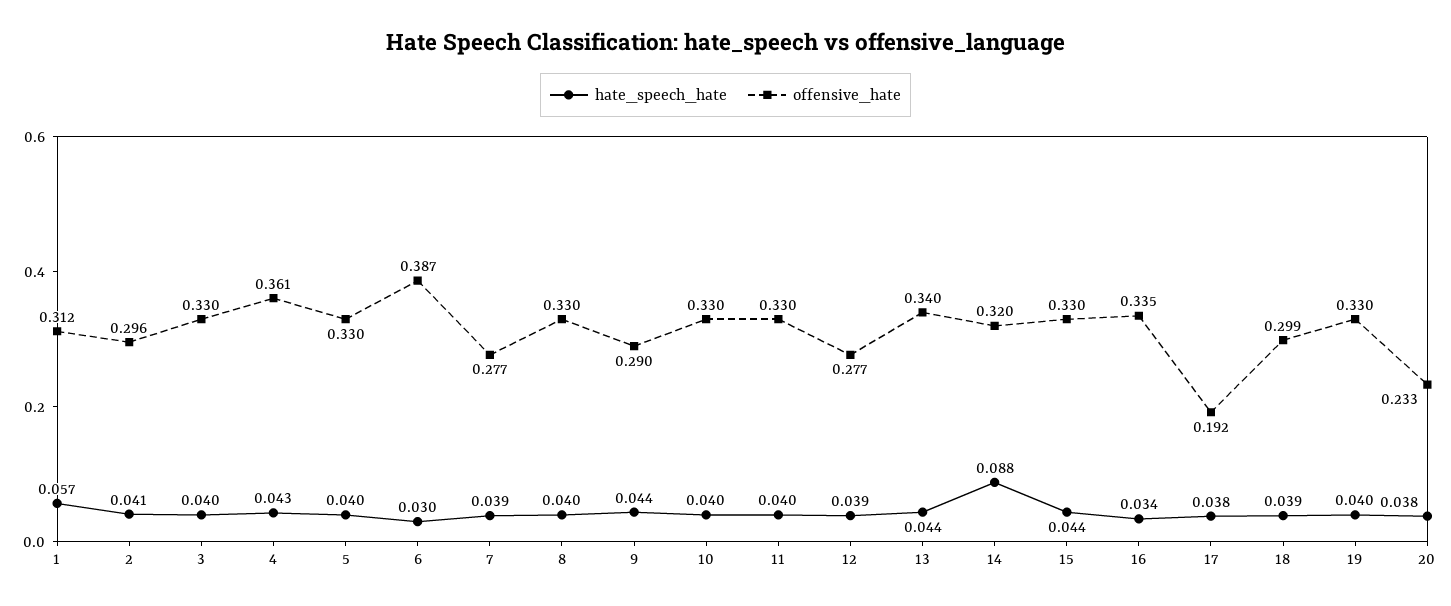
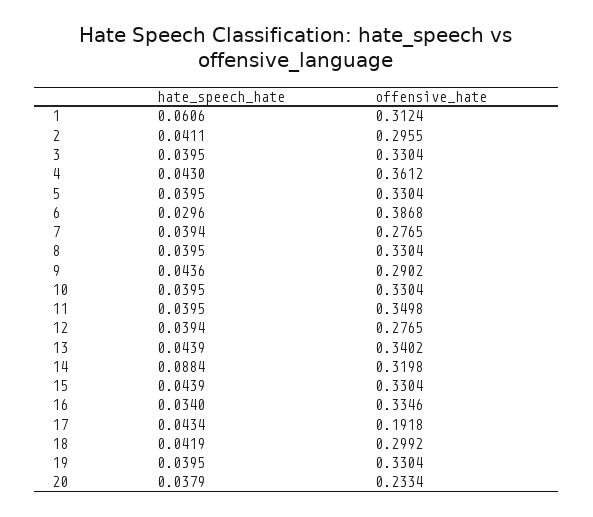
  {
    "hate_speech_hate": {
-     "1": 0.057,
+     "1": 0.0606,
      "2": 0.0411,
      "3": 0.0395,
      "4": 0.043,
      "5": 0.0395,
      "6": 0.0296,
      "7": 0.0394,
      "8": 0.0395,
      "9": 0.0436,
      "10": 0.0395,
      "11": 0.0395,
      "12": 0.0394,
      "13": 0.0439,
      "14": 0.0884,
      "15": 0.0439,
      "16": 0.034,
-     "17": 0.038,
+     "17": 0.0434,
-     "18": 0.039,
+     "18": 0.0419,
      "19": 0.0395,
      "20": 0.0379
    },
    "offensive_hate": {
      "1": 0.3124,
      "2": 0.2955,
      "3": 0.3304,
      "4": 0.3612,
      "5": 0.3304,
      "6": 0.3868,
      "7": 0.2765,
      "8": 0.3304,
      "9": 0.2902,
      "10": 0.3304,
-     "11": 0.33,
+     "11": 0.3498,
      "12": 0.2765,
      "13": 0.3402,
      "14": 0.3198,
      "15": 0.3304,
      "16": 0.3346,
      "17": 0.1918,
      "18": 0.2992,
      "19": 0.3304,
      "20": 0.2334
    }
  }

